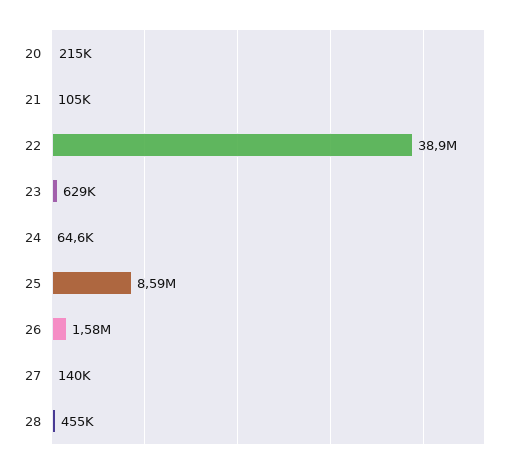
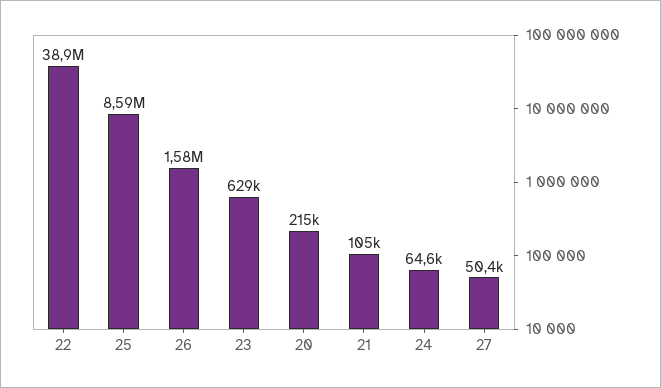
  {
    "20": 215000,
    "21": 105000,
    "22": 38900000,
    "23": 629000,
    "24": 64600,
    "25": 8590000,
    "26": 1580000,
-   "27": 140000,
+   "27": 50400
-   "28": 455000
  }

